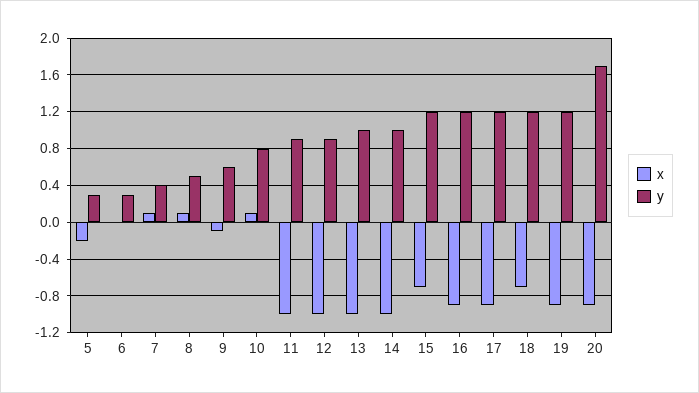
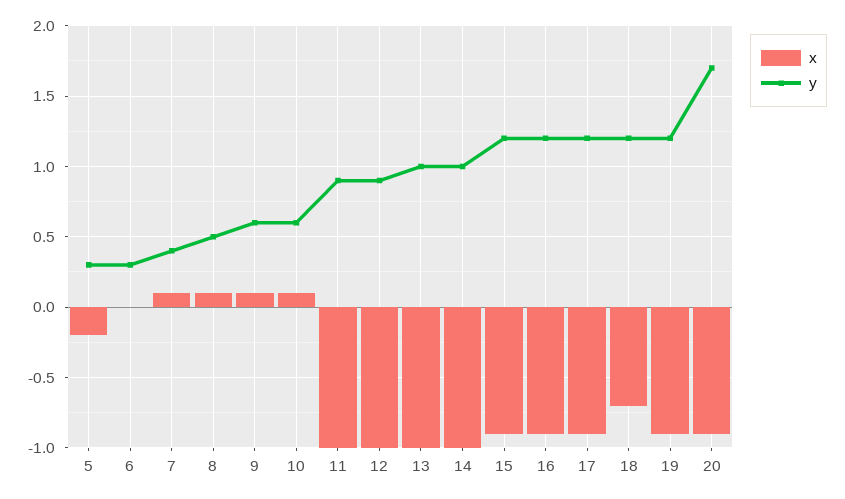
  {
    "x": {
      "5": -0.2,
      "6": 0,
      "7": 0.1,
      "8": 0.1,
-     "9": -0.1,
+     "9": 0.1,
      "10": 0.1,
      "11": -1,
      "12": -1,
      "13": -1,
      "14": -1,
-     "15": -0.7,
+     "15": -0.9,
      "16": -0.9,
      "17": -0.9,
      "18": -0.7,
      "19": -0.9,
      "20": -0.9
    },
    "y": {
      "5": 0.3,
      "6": 0.3,
      "7": 0.4,
      "8": 0.5,
      "9": 0.6,
-     "10": 0.8,
+     "10": 0.6,
      "11": 0.9,
      "12": 0.9,
      "13": 1,
      "14": 1,
      "15": 1.2,
      "16": 1.2,
      "17": 1.2,
      "18": 1.2,
      "19": 1.2,
      "20": 1.7
    }
  }

